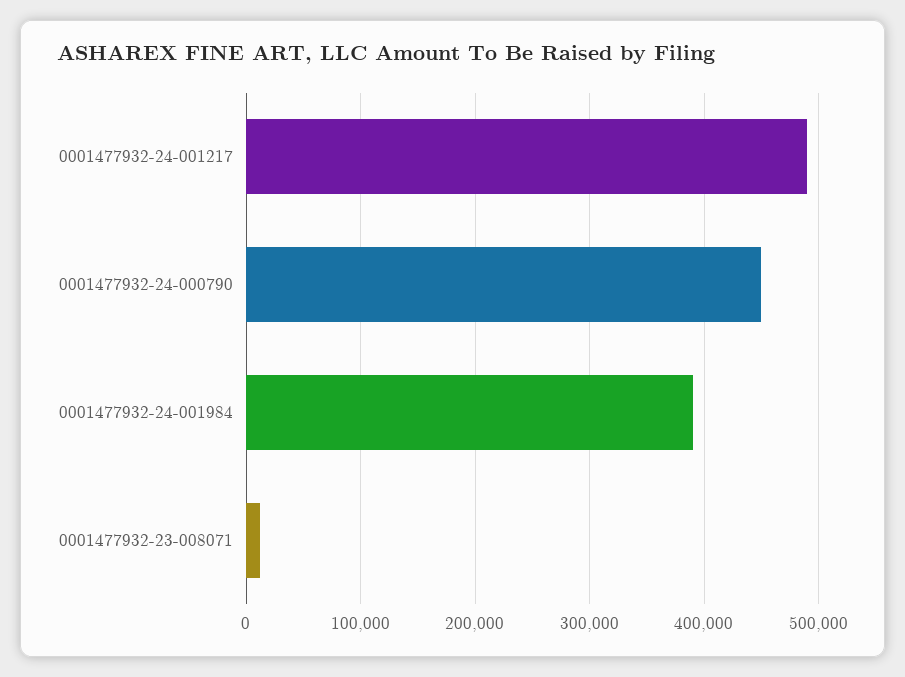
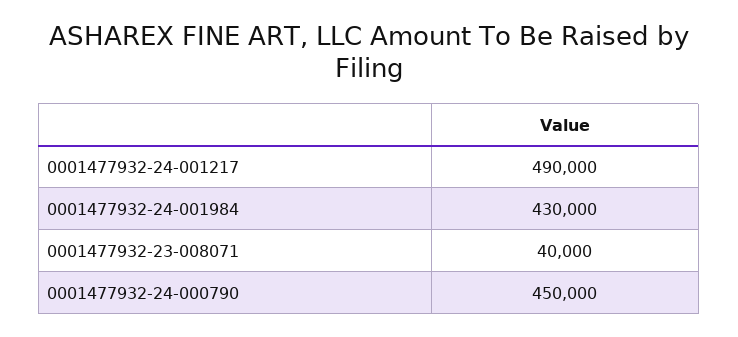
  {
    "0001477932-24-001217": 490000,
    "0001477932-24-000790": 450000,
-   "0001477932-24-001984": 390000,
+   "0001477932-24-001984": 430000,
-   "0001477932-23-008071": 10000
+   "0001477932-23-008071": 40000
  }

